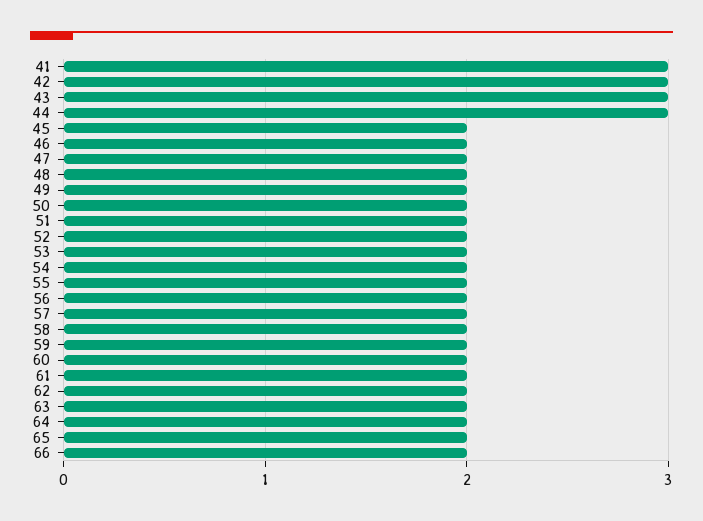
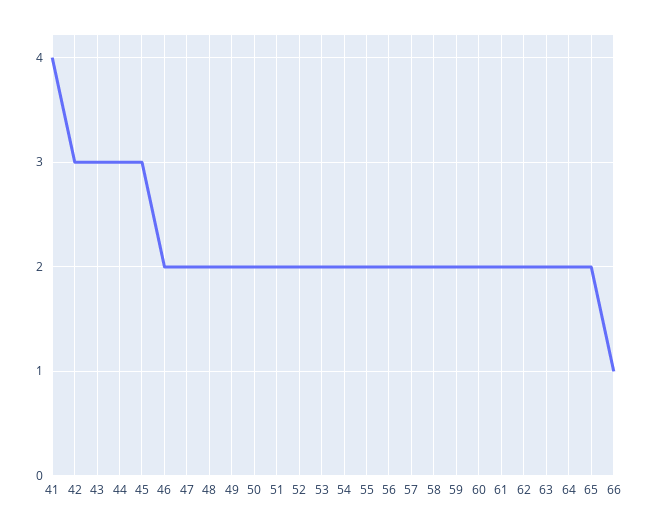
  {
-   "41": 3,
+   "41": 4,
    "42": 3,
    "43": 3,
    "44": 3,
-   "45": 2,
+   "45": 3,
    "46": 2,
    "47": 2,
    "48": 2,
    "49": 2,
    "50": 2,
    "51": 2,
    "52": 2,
    "53": 2,
    "54": 2,
    "55": 2,
    "56": 2,
    "57": 2,
    "58": 2,
    "59": 2,
    "60": 2,
    "61": 2,
    "62": 2,
    "63": 2,
    "64": 2,
    "65": 2,
-   "66": 2
+   "66": 1
  }

